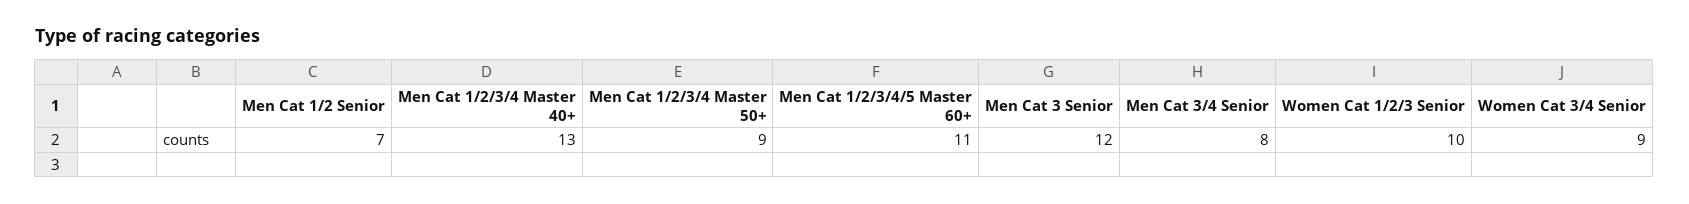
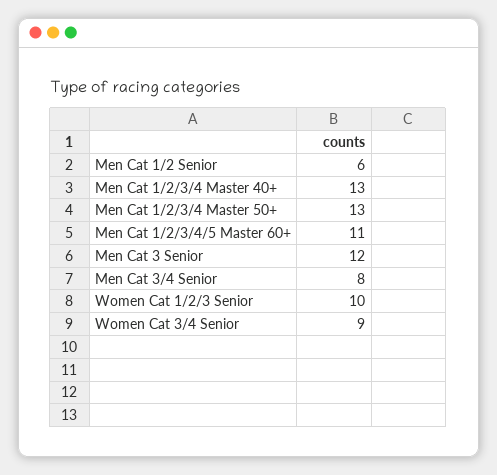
  {
-   "Men Cat 1/2 Senior": 7,
+   "Men Cat 1/2 Senior": 6,
    "Men Cat 1/2/3/4 Master 40+": 13,
-   "Men Cat 1/2/3/4 Master 50+": 9,
+   "Men Cat 1/2/3/4 Master 50+": 13,
    "Men Cat 1/2/3/4/5 Master 60+": 11,
    "Men Cat 3 Senior": 12,
    "Men Cat 3/4 Senior": 8,
    "Women Cat 1/2/3 Senior": 10,
    "Women Cat 3/4 Senior": 9
  }

